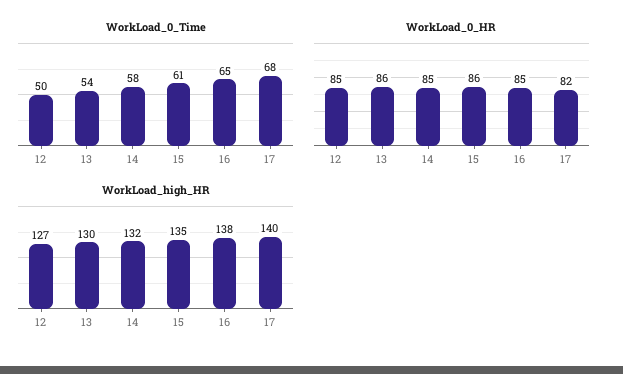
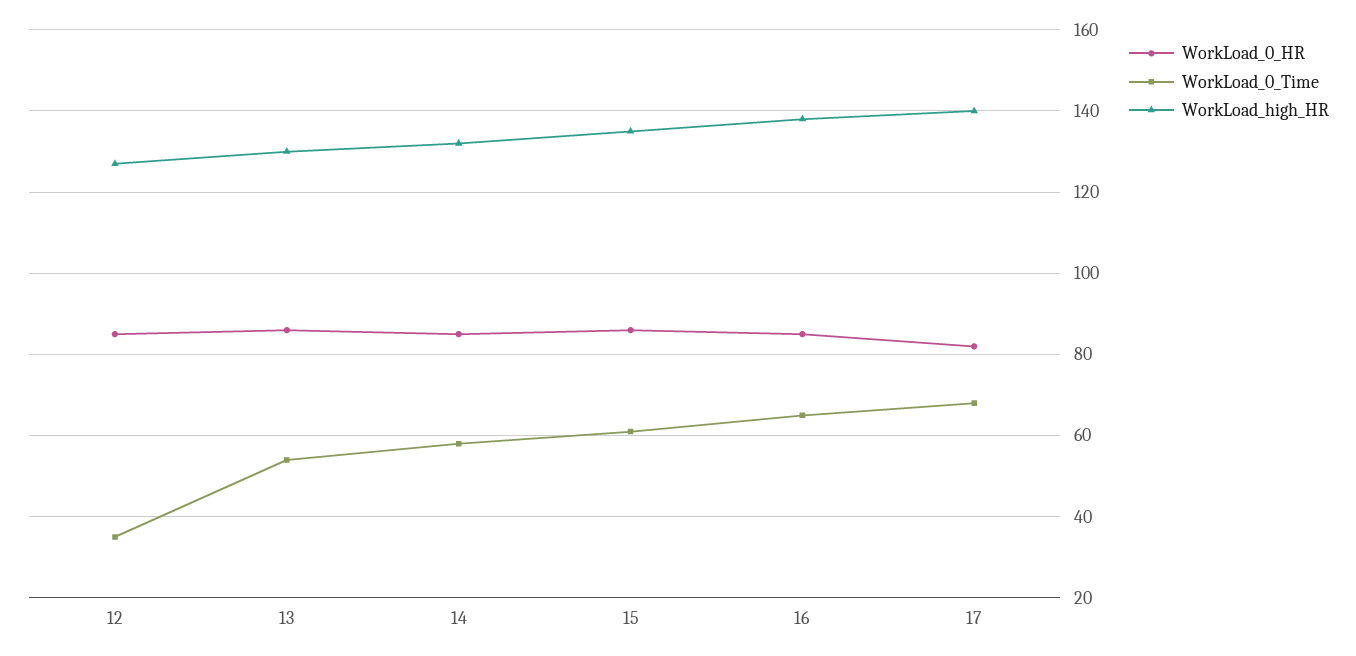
  {
    "WorkLoad_0_Time": {
-     "12": 50,
+     "12": 35,
      "13": 54,
      "14": 58,
      "15": 61,
      "16": 65,
      "17": 68
    },
    "WorkLoad_0_HR": {
      "12": 85,
      "13": 86,
      "14": 85,
      "15": 86,
      "16": 85,
      "17": 82
    },
    "WorkLoad_high_HR": {
      "12": 127,
      "13": 130,
      "14": 132,
      "15": 135,
      "16": 138,
      "17": 140
    }
  }

